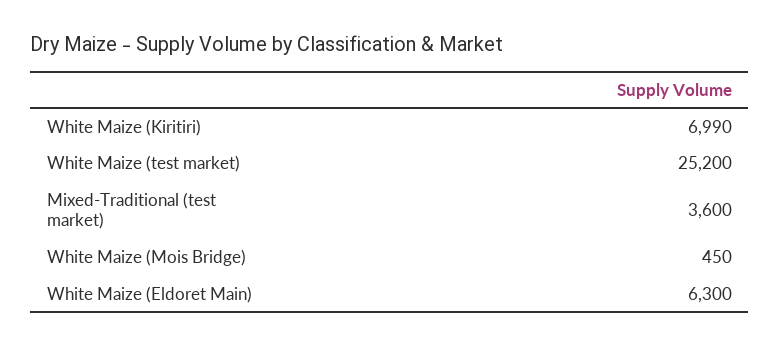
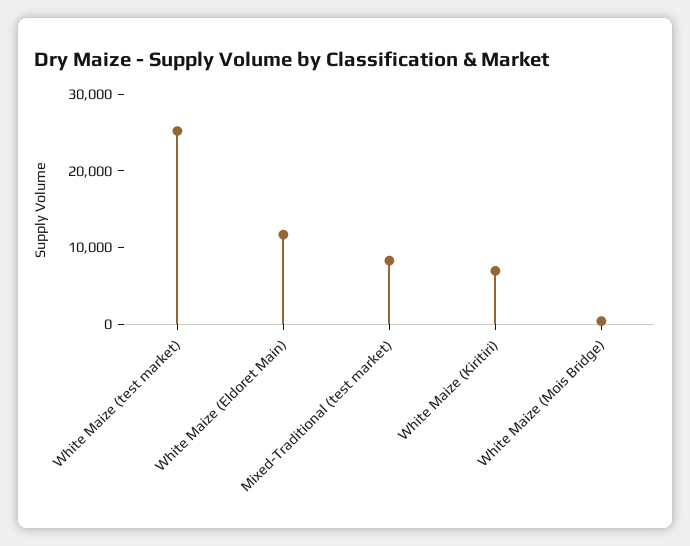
  {
    "White Maize (Kiritiri)": 6990,
    "White Maize (test market)": 25200,
-   "Mixed-Traditional (test market)": 3600,
+   "Mixed-Traditional (test market)": 8000,
    "White Maize (Mois Bridge)": 450,
-   "White Maize (Eldoret Main)": 6300
+   "White Maize (Eldoret Main)": 12000
  }

